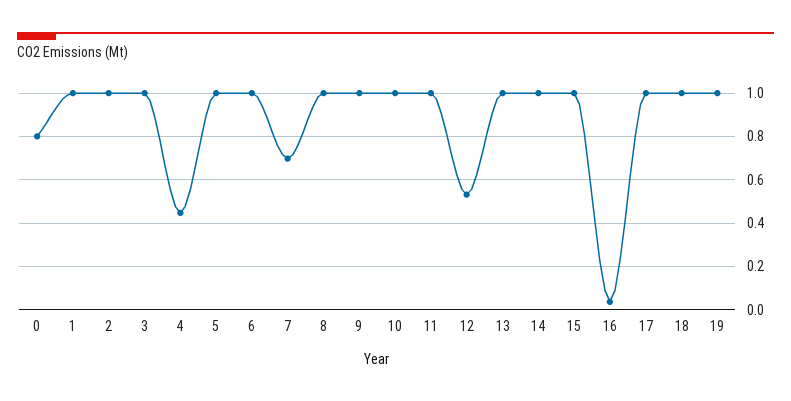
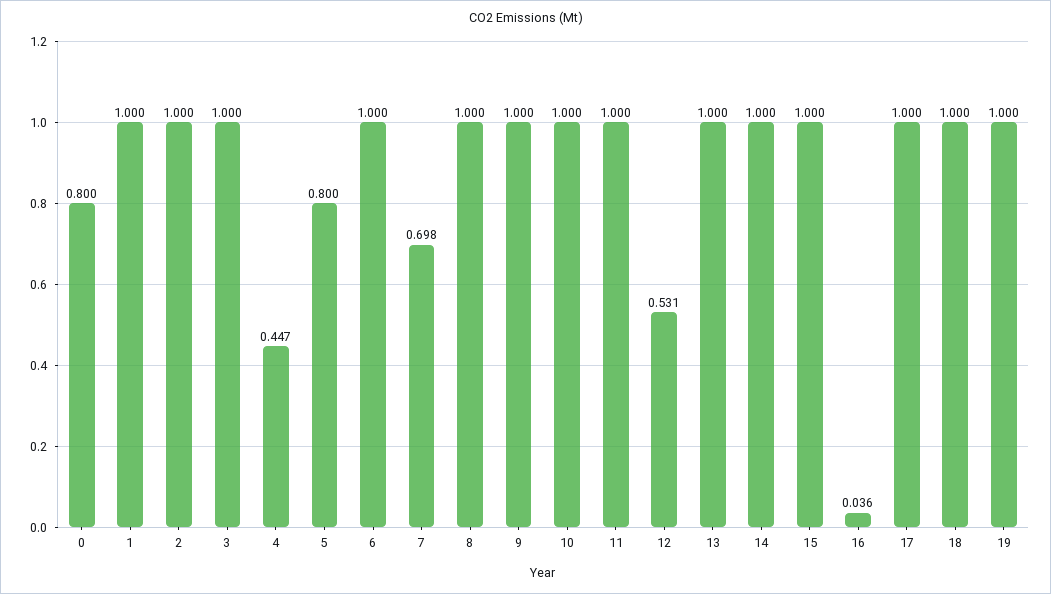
  {
    "0": 0.8,
    "1": 1,
    "2": 1,
    "3": 1,
    "4": 0.447,
-   "5": 1,
+   "5": 0.8,
    "6": 1,
    "7": 0.698,
    "8": 1,
    "9": 1,
    "10": 1,
    "11": 1,
    "12": 0.531,
    "13": 1,
    "14": 1,
    "15": 1,
    "16": 0.036,
    "17": 1,
    "18": 1,
    "19": 1
  }

